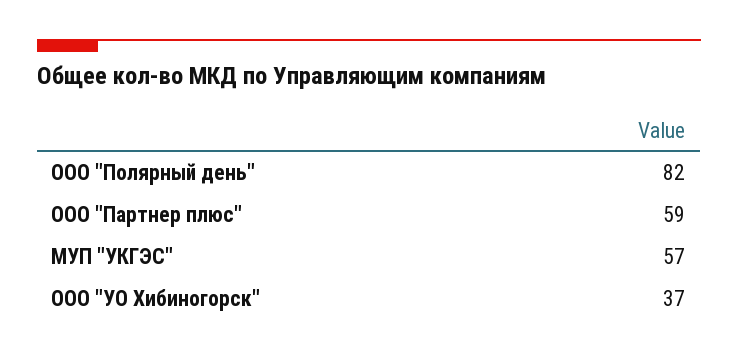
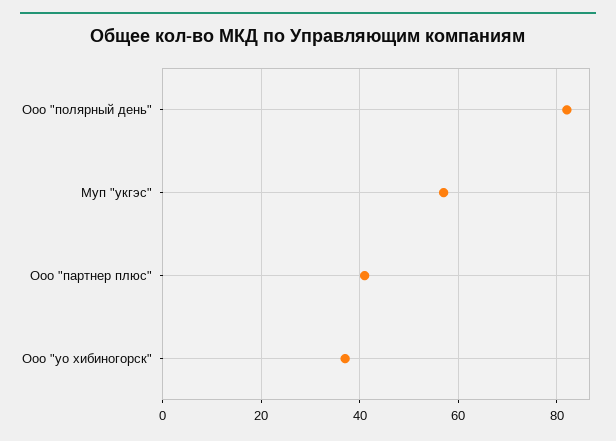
  {
    "ООО \"Полярный день\"": 82,
-   "ООО \"Партнер плюс\"": 59,
+   "ООО \"Партнер плюс\"": 40,
    "МУП \"УКГЭС\"": 57,
    "ООО \"УО Хибиногорск\"": 37
  }

